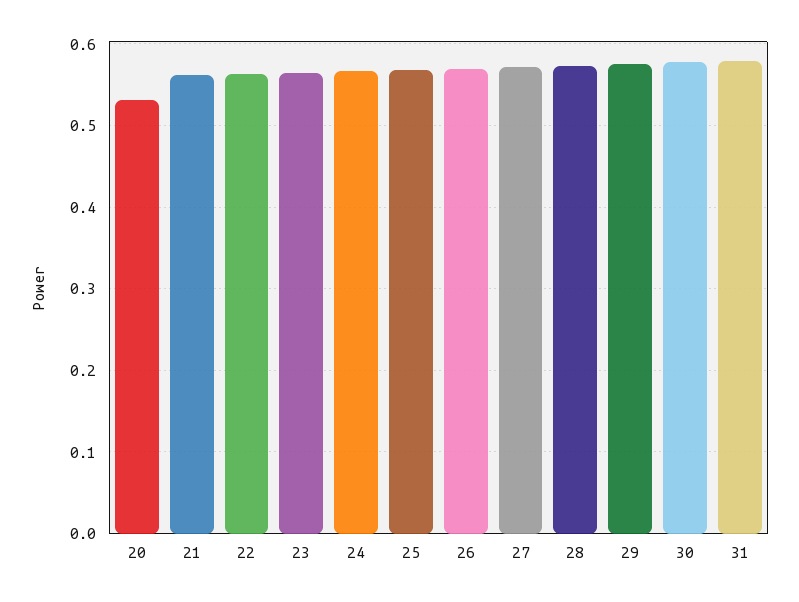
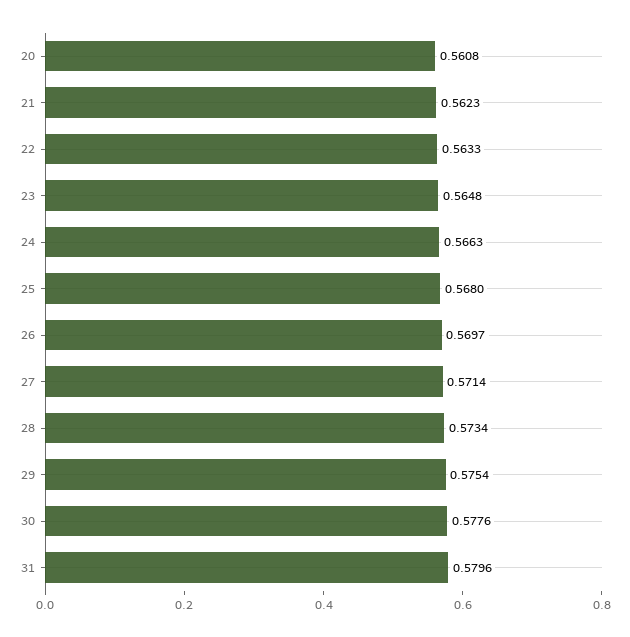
  {
-   "20": 0.53,
+   "20": 0.5608,
    "21": 0.5623,
    "22": 0.5633,
    "23": 0.5648,
    "24": 0.5663,
    "25": 0.568,
    "26": 0.5697,
    "27": 0.5714,
    "28": 0.5734,
    "29": 0.5754,
    "30": 0.5776,
    "31": 0.5796
  }

